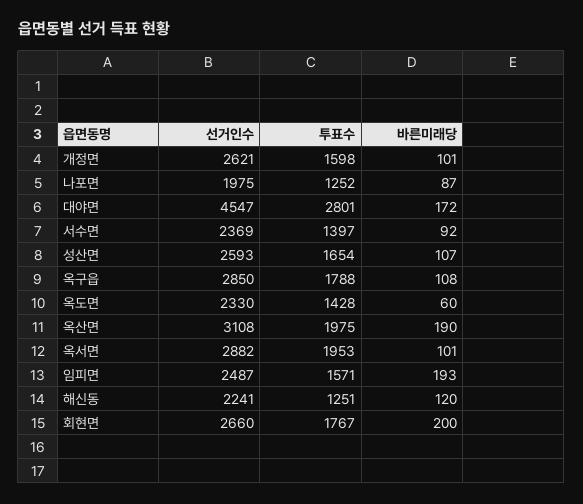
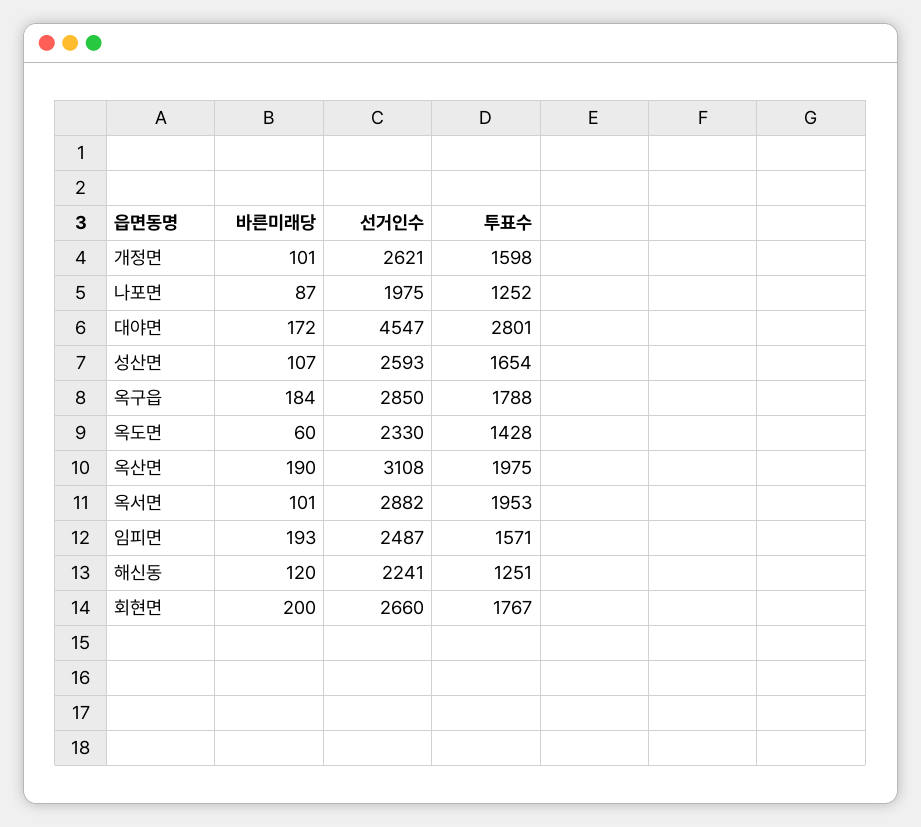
  {
    "선거인수": {
      "개정면": 2621,
      "나포면": 1975,
      "대야면": 4547,
-     "서수면": 2369,
      "성산면": 2593,
      "옥구읍": 2850,
      "옥도면": 2330,
      "옥산면": 3108,
      "옥서면": 2882,
      "임피면": 2487,
      "해신동": 2241,
      "회현면": 2660
    },
    "투표수": {
      "개정면": 1598,
      "나포면": 1252,
      "대야면": 2801,
-     "서수면": 1397,
      "성산면": 1654,
      "옥구읍": 1788,
      "옥도면": 1428,
      "옥산면": 1975,
      "옥서면": 1953,
      "임피면": 1571,
      "해신동": 1251,
      "회현면": 1767
    },
    "바른미래당": {
      "개정면": 101,
      "나포면": 87,
      "대야면": 172,
-     "서수면": 92,
      "성산면": 107,
-     "옥구읍": 108,
+     "옥구읍": 184,
      "옥도면": 60,
      "옥산면": 190,
      "옥서면": 101,
      "임피면": 193,
      "해신동": 120,
      "회현면": 200
    }
  }

